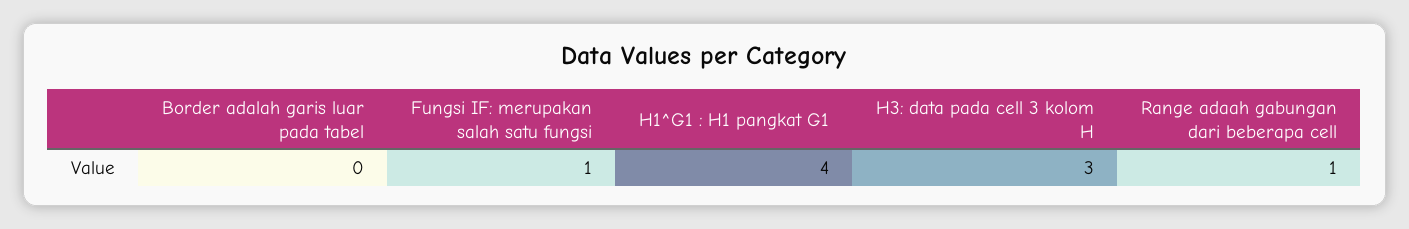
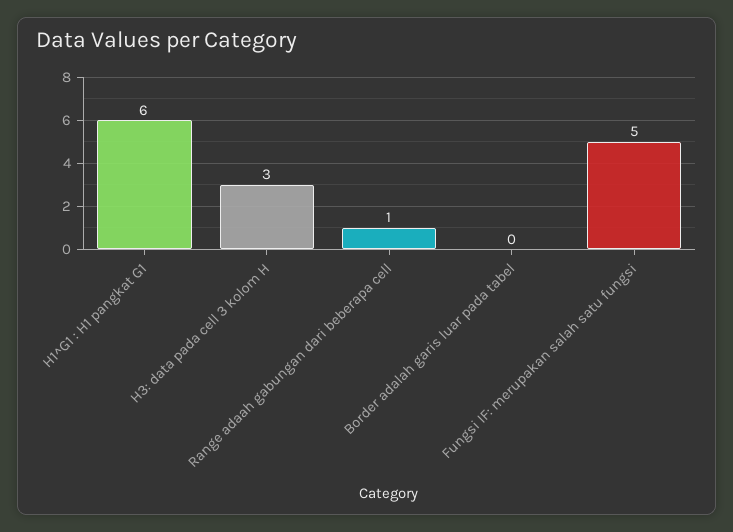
  {
    "Border adalah garis luar pada tabel": 0,
-   "Fungsi IF: merupakan salah satu fungsi": 1,
+   "Fungsi IF: merupakan salah satu fungsi": 5,
-   "H1^G1 : H1 pangkat G1": 4,
+   "H1^G1 : H1 pangkat G1": 6,
    "H3: data pada cell 3 kolom H": 3,
    "Range adaah gabungan dari beberapa cell": 1
  }

